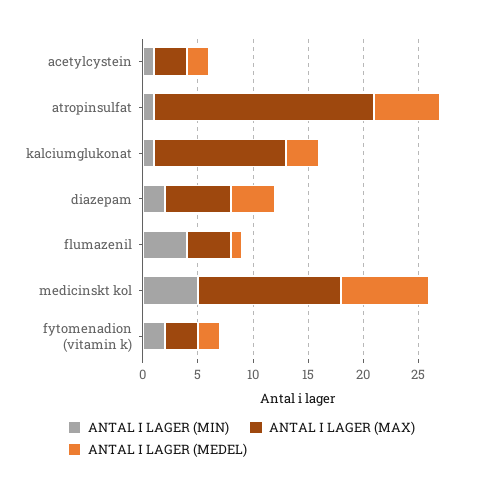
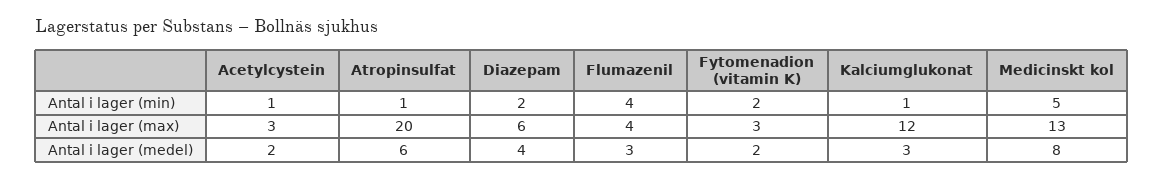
  {
    "ANTAL I LAGER (MIN)": {
      "acetylcystein": 1,
      "atropinsulfat": 1,
      "kalciumglukonat": 1,
      "diazepam": 2,
      "flumazenil": 4,
      "medicinskt kol": 5,
      "fytomenadion (vitamin k)": 2
    },
    "ANTAL I LAGER (MAX)": {
      "acetylcystein": 3,
      "atropinsulfat": 20,
      "kalciumglukonat": 12,
      "diazepam": 6,
      "flumazenil": 4,
      "medicinskt kol": 13,
      "fytomenadion (vitamin k)": 3
    },
    "ANTAL I LAGER (MEDEL)": {
      "acetylcystein": 2,
      "atropinsulfat": 6,
      "kalciumglukonat": 3,
      "diazepam": 4,
-     "flumazenil": 1,
+     "flumazenil": 3,
      "medicinskt kol": 8,
      "fytomenadion (vitamin k)": 2
    }
  }

